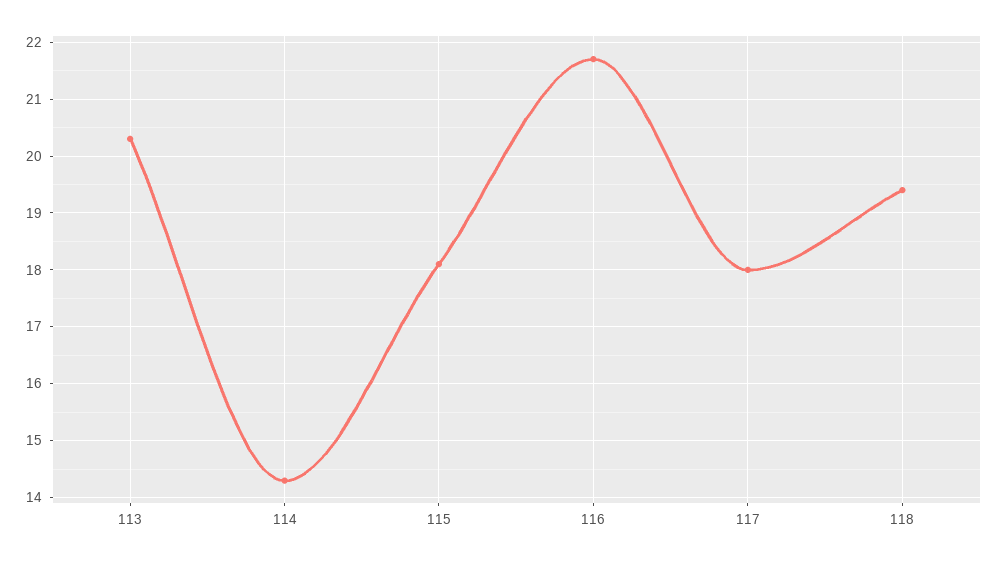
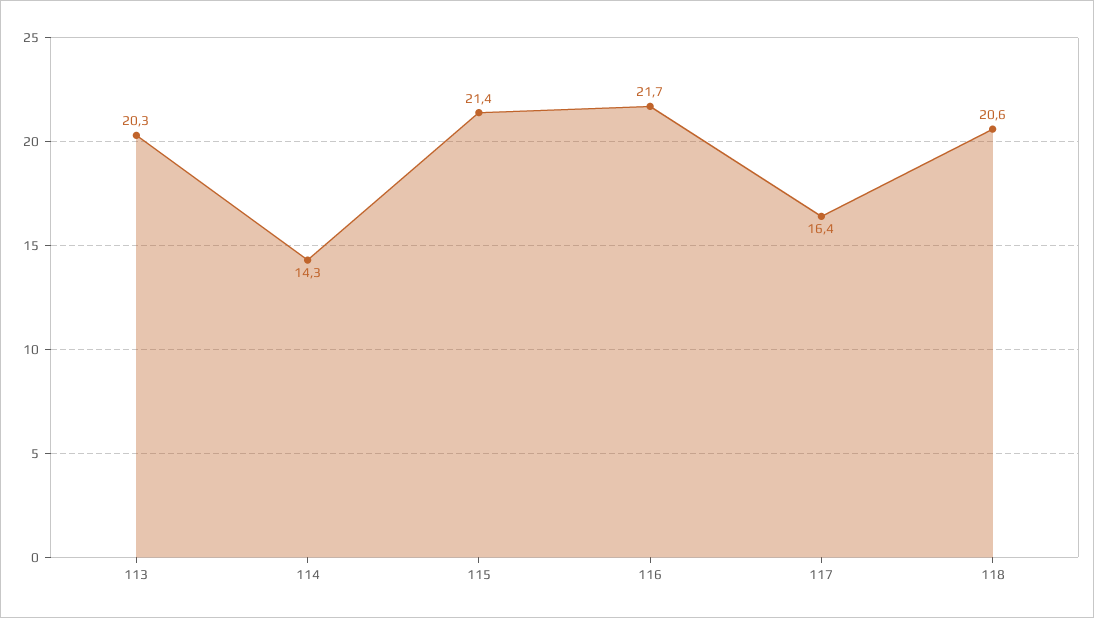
  {
    "113": 20.3,
    "114": 14.3,
-   "115": 18,
+   "115": 21.4,
    "116": 21.7,
-   "117": 18,
+   "117": 16.4,
-   "118": 19.5
+   "118": 20.6
  }

